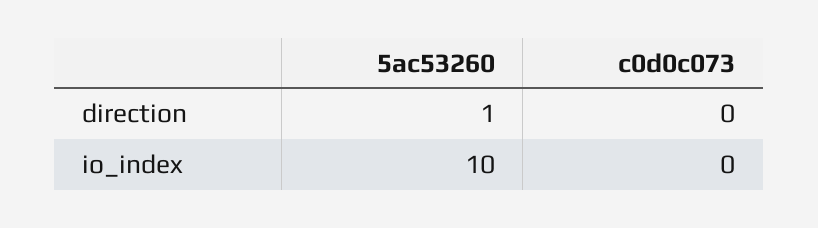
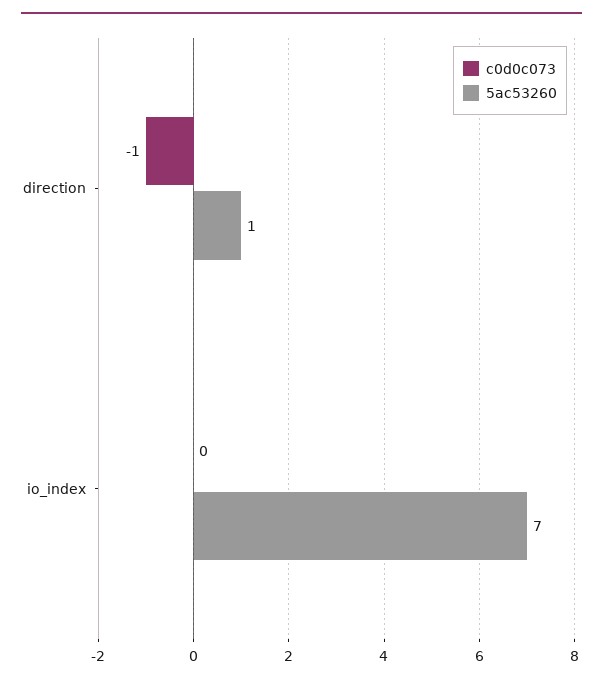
  {
    "5ac53260": {
      "direction": 1,
-     "io_index": 10
+     "io_index": 7
    },
    "c0d0c073": {
-     "direction": 0,
+     "direction": -1,
      "io_index": 0
    }
  }

